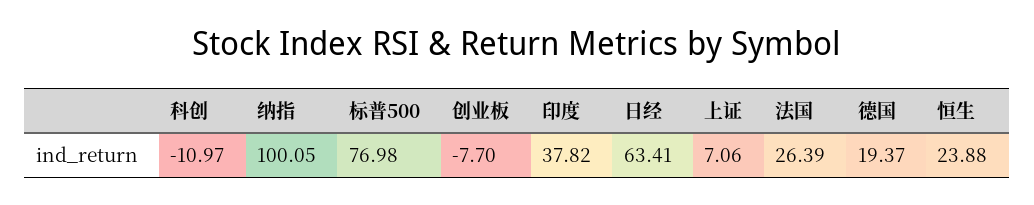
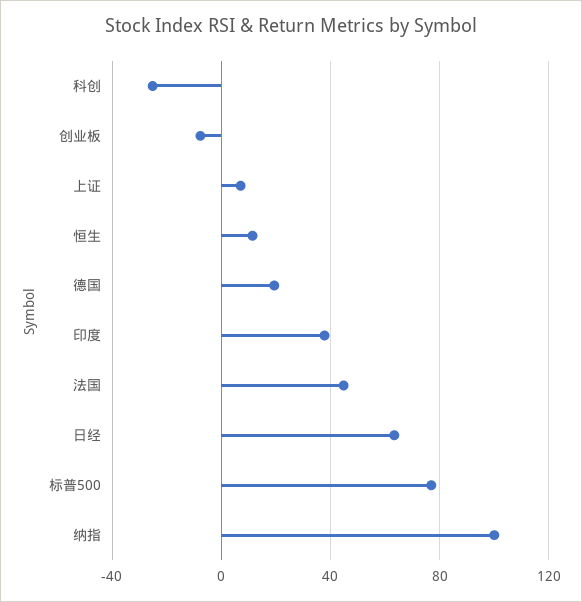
  {
-   "科创": -10.97,
+   "科创": -25,
    "纳指": 100.05,
    "标普500": 76.98,
    "创业板": -7.7,
    "印度": 37.82,
    "日经": 63.41,
    "上证": 7.06,
-   "法国": 26.39,
+   "法国": 45,
    "德国": 19.37,
-   "恒生": 23.88
+   "恒生": 10
  }

